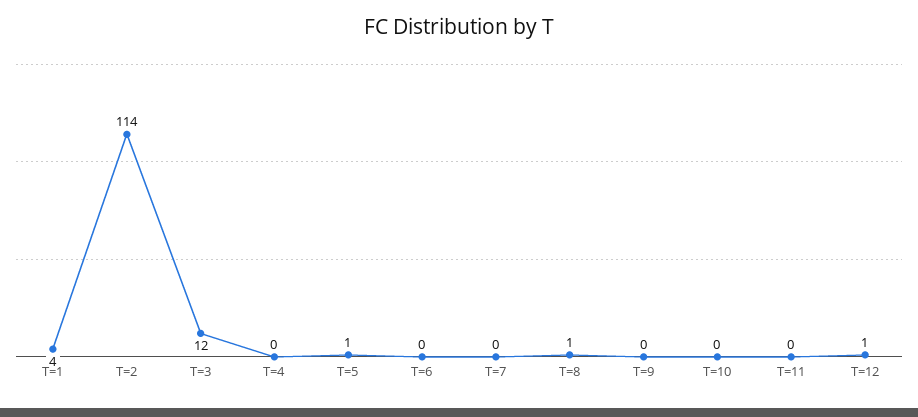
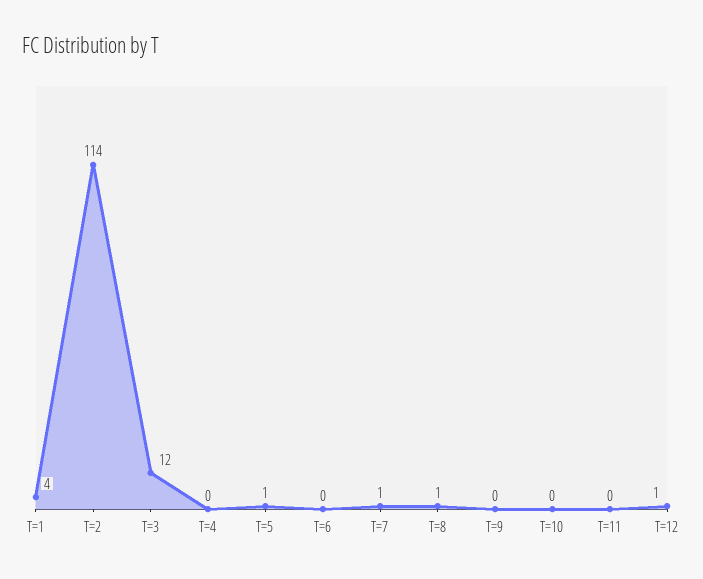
  {
    "T=1": 4,
    "T=2": 114,
    "T=3": 12,
    "T=4": 0,
    "T=5": 1,
    "T=6": 0,
-   "T=7": 0,
+   "T=7": 1,
    "T=8": 1,
    "T=9": 0,
    "T=10": 0,
    "T=11": 0,
    "T=12": 1
  }

